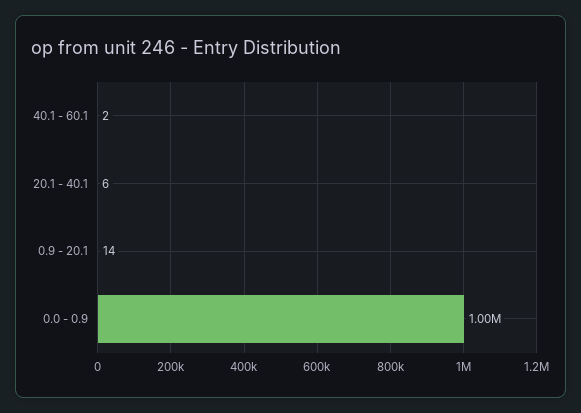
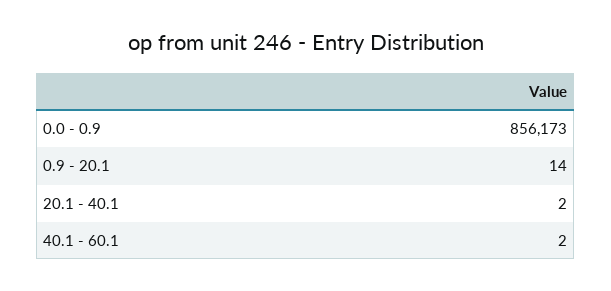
  {
    "40.1 - 60.1": 2,
-   "20.1 - 40.1": 6,
+   "20.1 - 40.1": 2,
    "0.9 - 20.1": 14,
-   "0.0 - 0.9": 1000000
+   "0.0 - 0.9": 856173
  }

